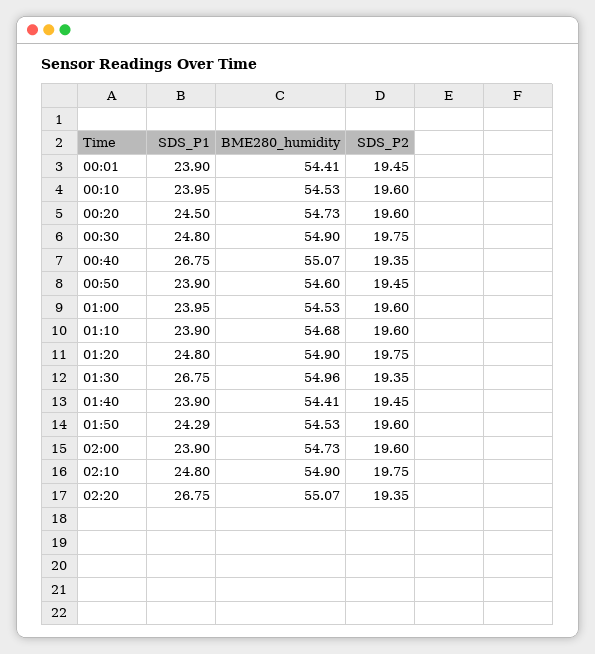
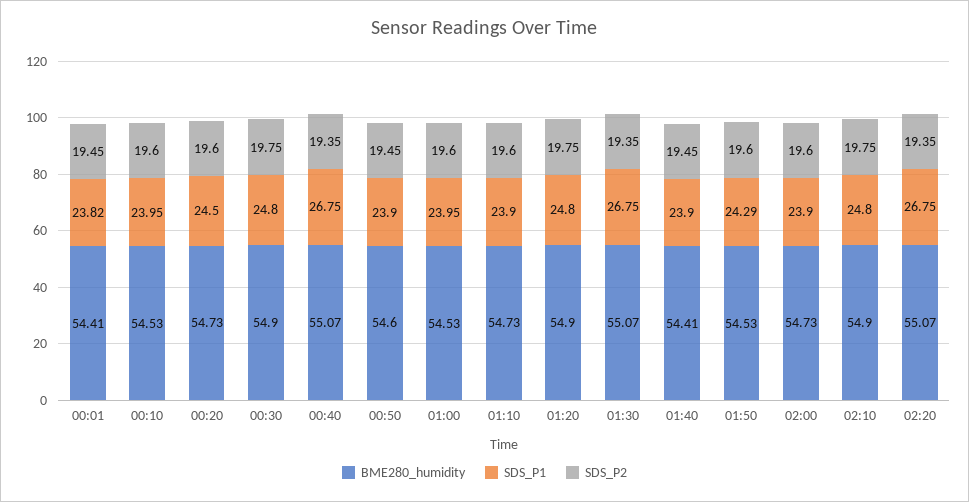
  {
    "SDS_P1": {
-     "00:01": 23.9,
+     "00:01": 23.82,
      "00:10": 23.95,
      "00:20": 24.5,
      "00:30": 24.8,
      "00:40": 26.75,
      "00:50": 23.9,
      "01:00": 23.95,
      "01:10": 23.9,
      "01:20": 24.8,
      "01:30": 26.75,
      "01:40": 23.9,
      "01:50": 24.29,
      "02:00": 23.9,
      "02:10": 24.8,
      "02:20": 26.75
    },
    "BME280_humidity": {
      "00:01": 54.41,
      "00:10": 54.53,
      "00:20": 54.73,
      "00:30": 54.9,
      "00:40": 55.07,
      "00:50": 54.6,
      "01:00": 54.53,
-     "01:10": 54.68,
+     "01:10": 54.73,
      "01:20": 54.9,
-     "01:30": 54.96,
+     "01:30": 55.07,
      "01:40": 54.41,
      "01:50": 54.53,
      "02:00": 54.73,
      "02:10": 54.9,
      "02:20": 55.07
    },
    "SDS_P2": {
      "00:01": 19.45,
      "00:10": 19.6,
      "00:20": 19.6,
      "00:30": 19.75,
      "00:40": 19.35,
      "00:50": 19.45,
      "01:00": 19.6,
      "01:10": 19.6,
      "01:20": 19.75,
      "01:30": 19.35,
      "01:40": 19.45,
      "01:50": 19.6,
      "02:00": 19.6,
      "02:10": 19.75,
      "02:20": 19.35
    }
  }

